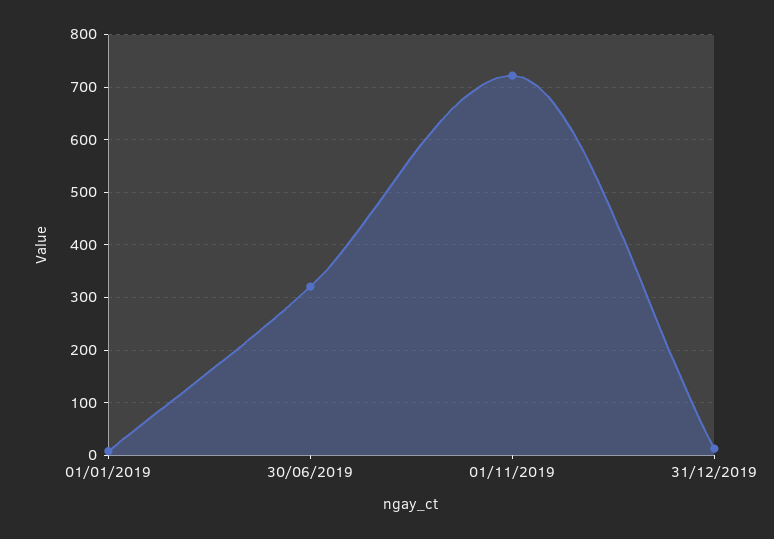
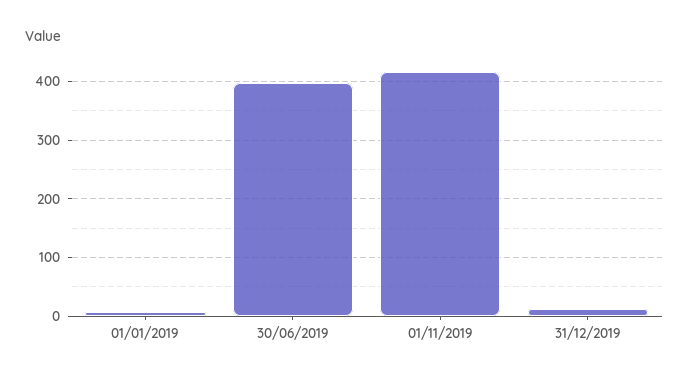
  {
    "01/01/2019": 0,
-   "30/06/2019": 320,
+   "30/06/2019": 400,
-   "01/11/2019": 720,
+   "01/11/2019": 420,
    "31/12/2019": 20
  }

